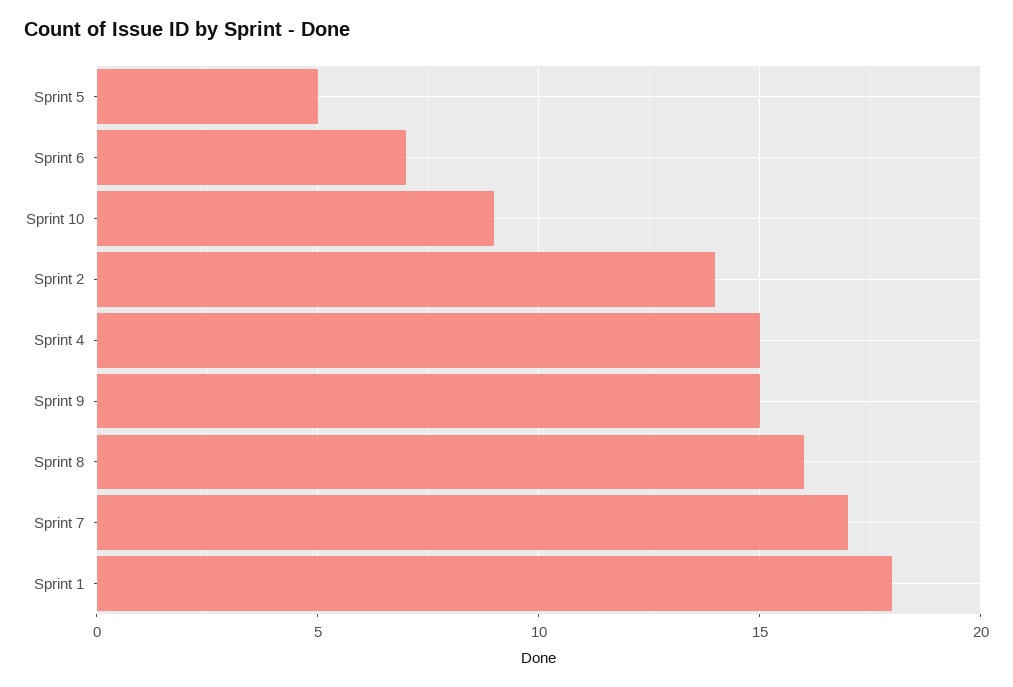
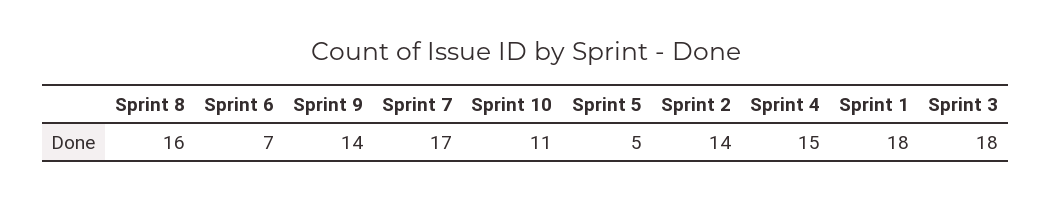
  {
    "Sprint 5": 5,
    "Sprint 6": 7,
-   "Sprint 10": 9,
+   "Sprint 10": 11,
    "Sprint 2": 14,
    "Sprint 4": 15,
-   "Sprint 9": 15,
+   "Sprint 9": 14,
    "Sprint 8": 16,
    "Sprint 7": 17,
-   "Sprint 1": 18
+   "Sprint 1": 18,
+   "Sprint 3": 18
  }

